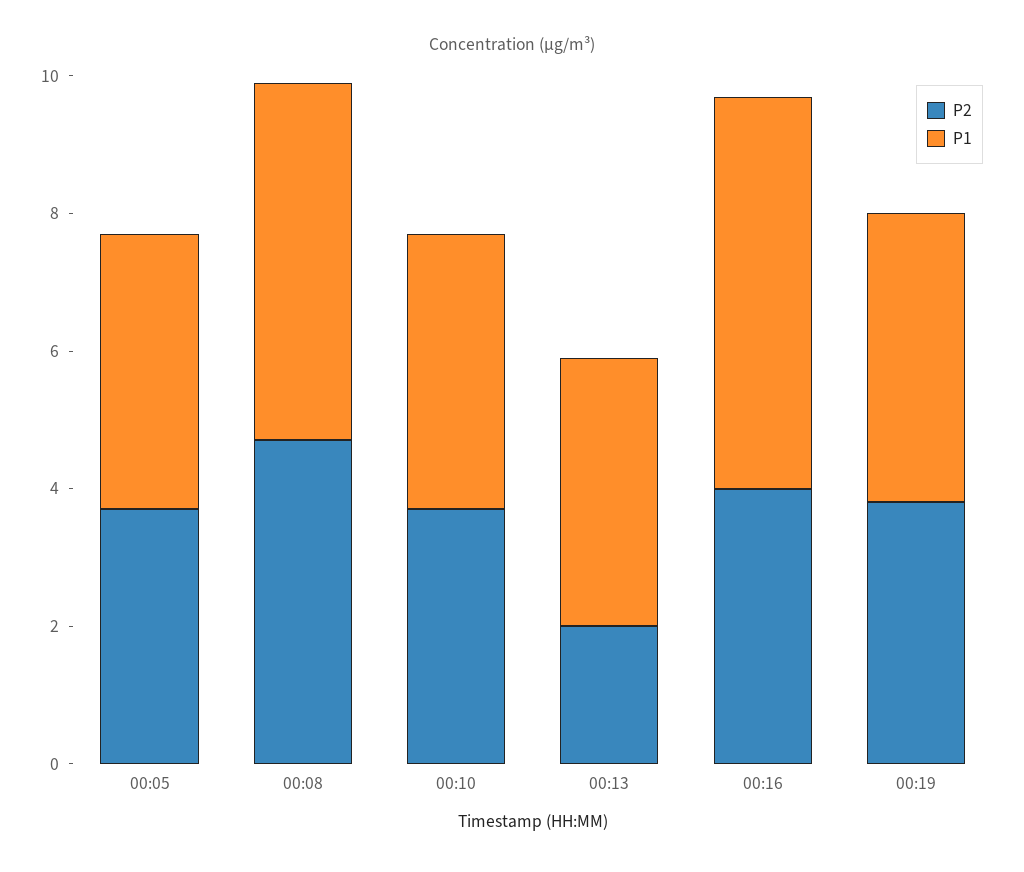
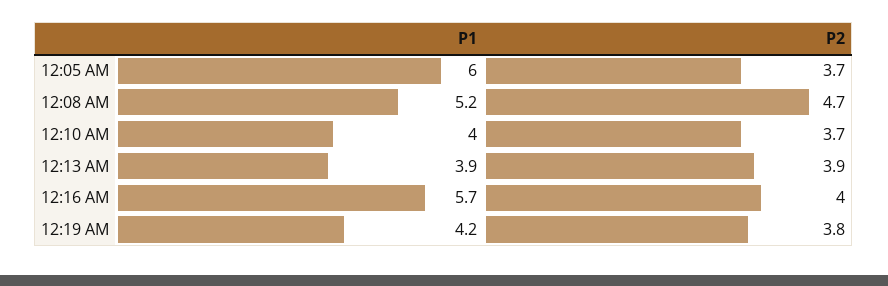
  {
    "P2": {
      "00:05": 3.7,
      "00:08": 4.7,
      "00:10": 3.7,
-     "00:13": 2,
+     "00:13": 3.9,
      "00:16": 4,
      "00:19": 3.8
    },
    "P1": {
-     "00:05": 4,
+     "00:05": 6,
      "00:08": 5.2,
      "00:10": 4,
      "00:13": 3.9,
      "00:16": 5.7,
      "00:19": 4.2
    }
  }

